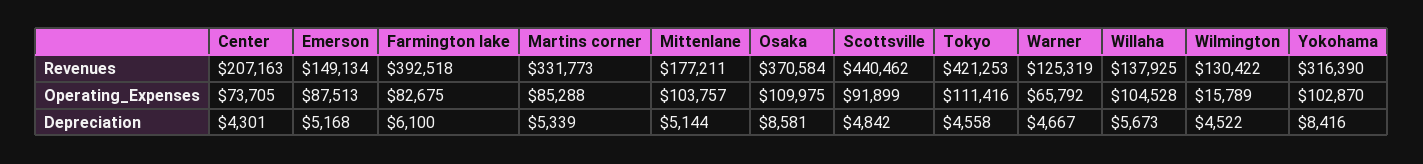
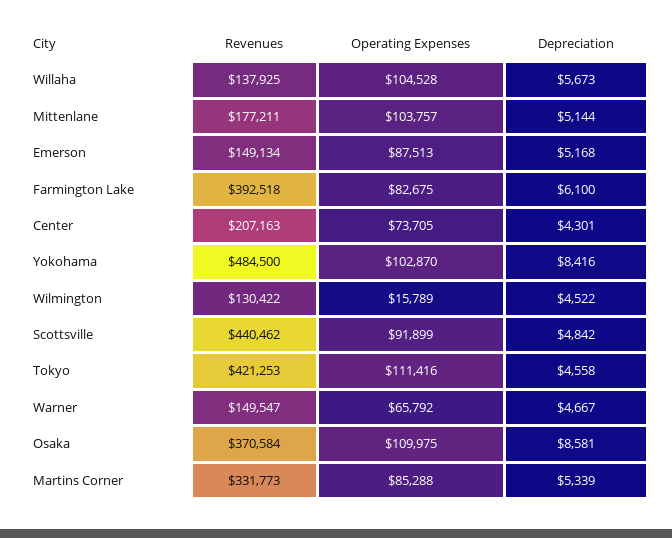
  {
    "Center": {
      "Revenues": 207163,
      "Operating_Expenses": 73705,
      "Depreciation": 4301
    },
    "Emerson": {
      "Revenues": 149134,
      "Operating_Expenses": 87513,
      "Depreciation": 5168
    },
    "Farmington lake": {
      "Revenues": 392518,
      "Operating_Expenses": 82675,
      "Depreciation": 6100
    },
    "Martins corner": {
      "Revenues": 331773,
      "Operating_Expenses": 85288,
      "Depreciation": 5339
    },
    "Mittenlane": {
      "Revenues": 177211,
      "Operating_Expenses": 103757,
      "Depreciation": 5144
    },
    "Osaka": {
      "Revenues": 370584,
      "Operating_Expenses": 109975,
      "Depreciation": 8581
    },
    "Scottsville": {
      "Revenues": 440462,
      "Operating_Expenses": 91899,
      "Depreciation": 4842
    },
    "Tokyo": {
      "Revenues": 421253,
      "Operating_Expenses": 111416,
      "Depreciation": 4558
    },
    "Warner": {
-     "Revenues": 125319,
+     "Revenues": 149547,
      "Operating_Expenses": 65792,
      "Depreciation": 4667
    },
    "Willaha": {
      "Revenues": 137925,
      "Operating_Expenses": 104528,
      "Depreciation": 5673
    },
    "Wilmington": {
      "Revenues": 130422,
      "Operating_Expenses": 15789,
      "Depreciation": 4522
    },
    "Yokohama": {
-     "Revenues": 316390,
+     "Revenues": 484500,
      "Operating_Expenses": 102870,
      "Depreciation": 8416
    }
  }

